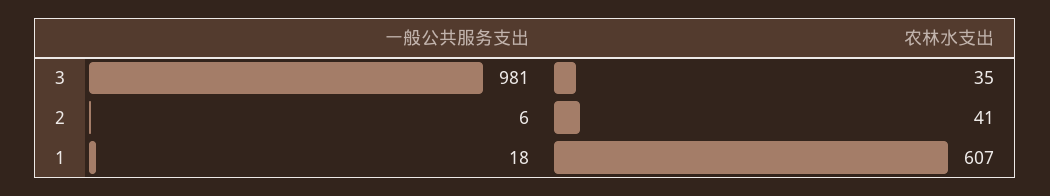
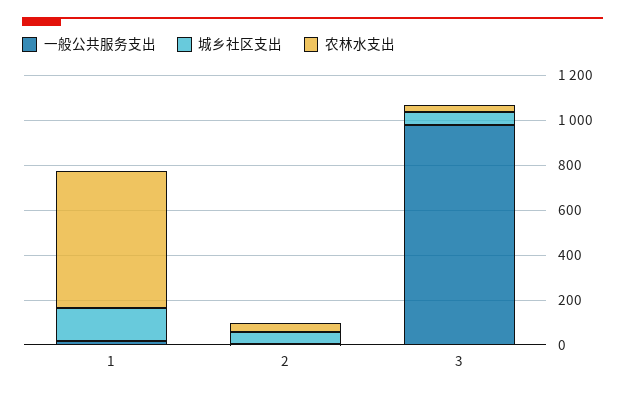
  {
    "一般公共服务支出": {
      "3": 981,
      "2": 6,
      "1": 18
    },
    "农林水支出": {
      "3": 35,
      "2": 41,
      "1": 607
-   }
+   },
+   "城乡社区支出": {
+     "1": 150,
+     "2": 50,
+     "3": 50
+   }
  }

